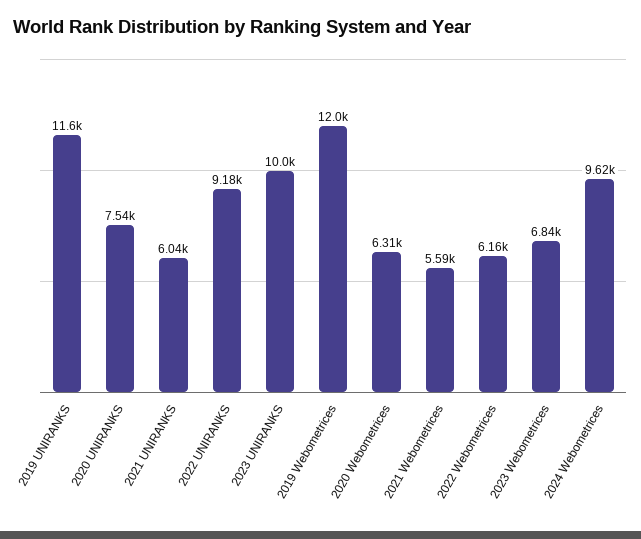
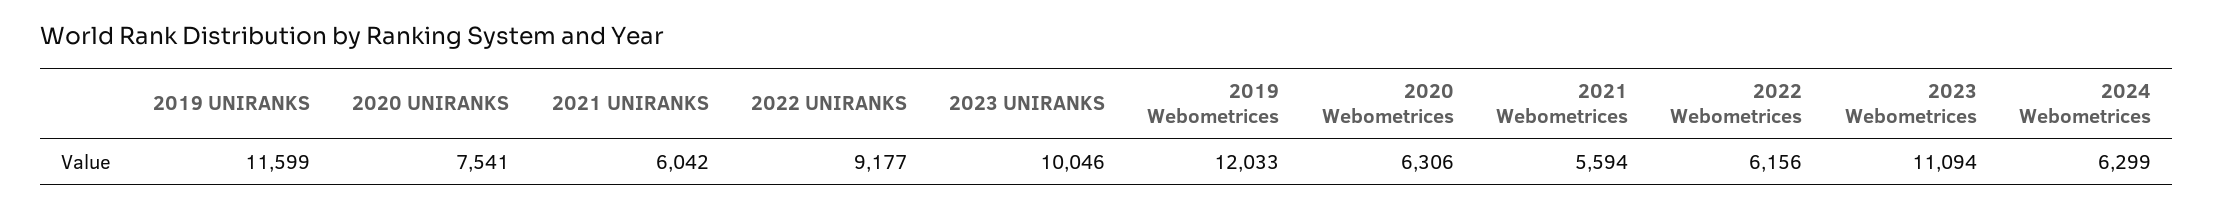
  {
    "2019 UNIRANKS": 11599,
    "2020 UNIRANKS": 7541,
    "2021 UNIRANKS": 6042,
    "2022 UNIRANKS": 9177,
    "2023 UNIRANKS": 10046,
    "2019 Webometrices": 12033,
    "2020 Webometrices": 6306,
    "2021 Webometrices": 5594,
    "2022 Webometrices": 6156,
-   "2023 Webometrices": 6840,
+   "2023 Webometrices": 11094,
-   "2024 Webometrices": 9620
+   "2024 Webometrices": 6299
  }

